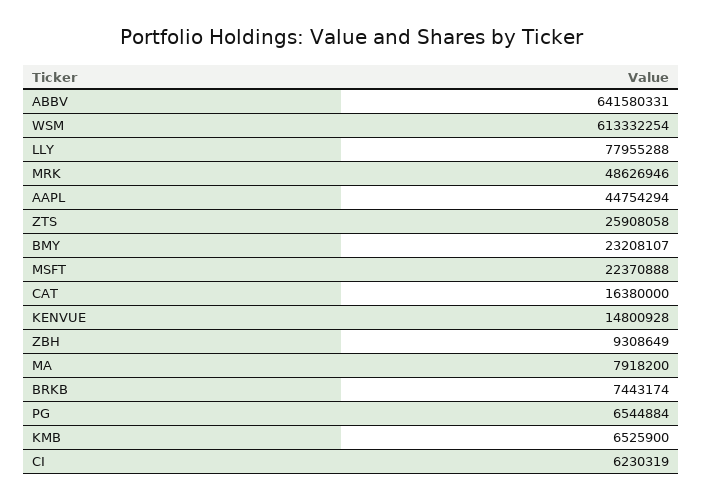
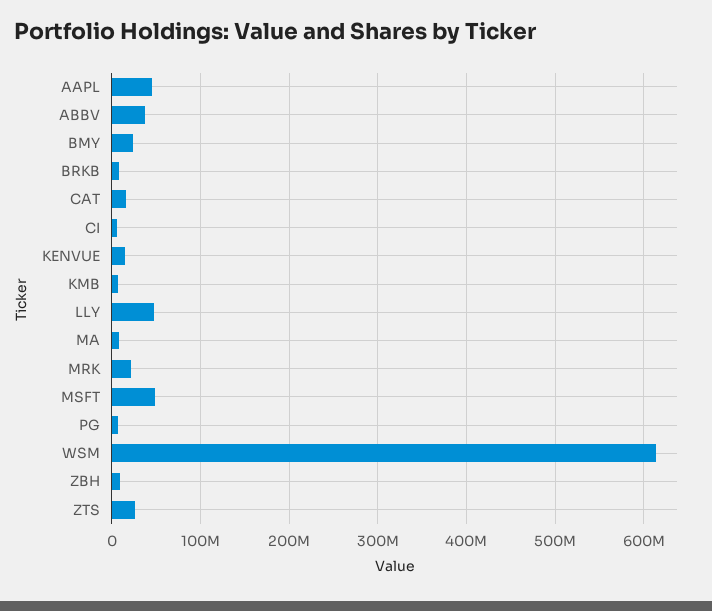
  {
-   "ABBV": 641580331,
+   "ABBV": 40000000,
    "WSM": 613332254,
-   "LLY": 77955288,
+   "LLY": 50000000,
-   "MRK": 48626946,
+   "MRK": 20000000,
    "AAPL": 44754294,
    "ZTS": 25908058,
    "BMY": 23208107,
-   "MSFT": 22370888,
+   "MSFT": 50000000,
    "CAT": 16380000,
    "KENVUE": 14800928,
    "ZBH": 9308649,
    "MA": 7918200,
    "BRKB": 7443174,
    "PG": 6544884,
    "KMB": 6525900,
    "CI": 6230319
  }

